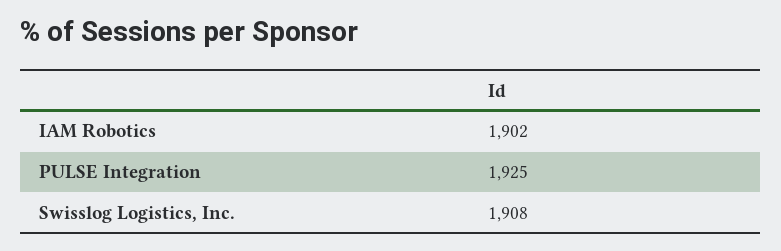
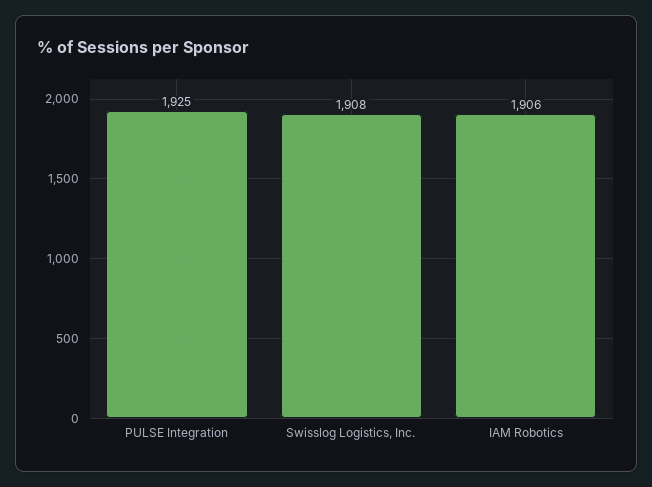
  {
-   "IAM Robotics": 1902,
+   "IAM Robotics": 1906,
    "PULSE Integration": 1925,
    "Swisslog Logistics, Inc.": 1908
  }

